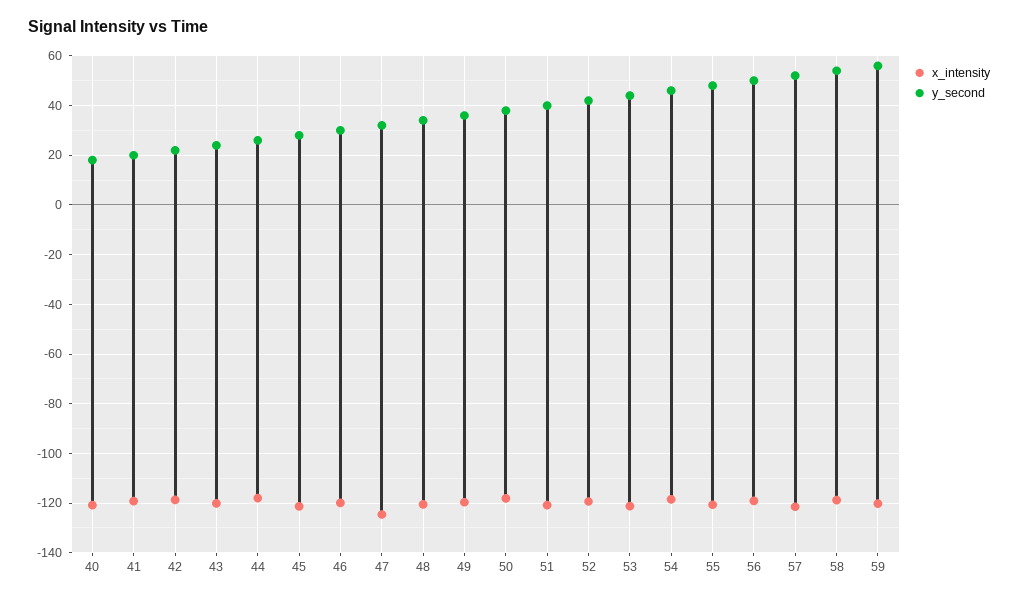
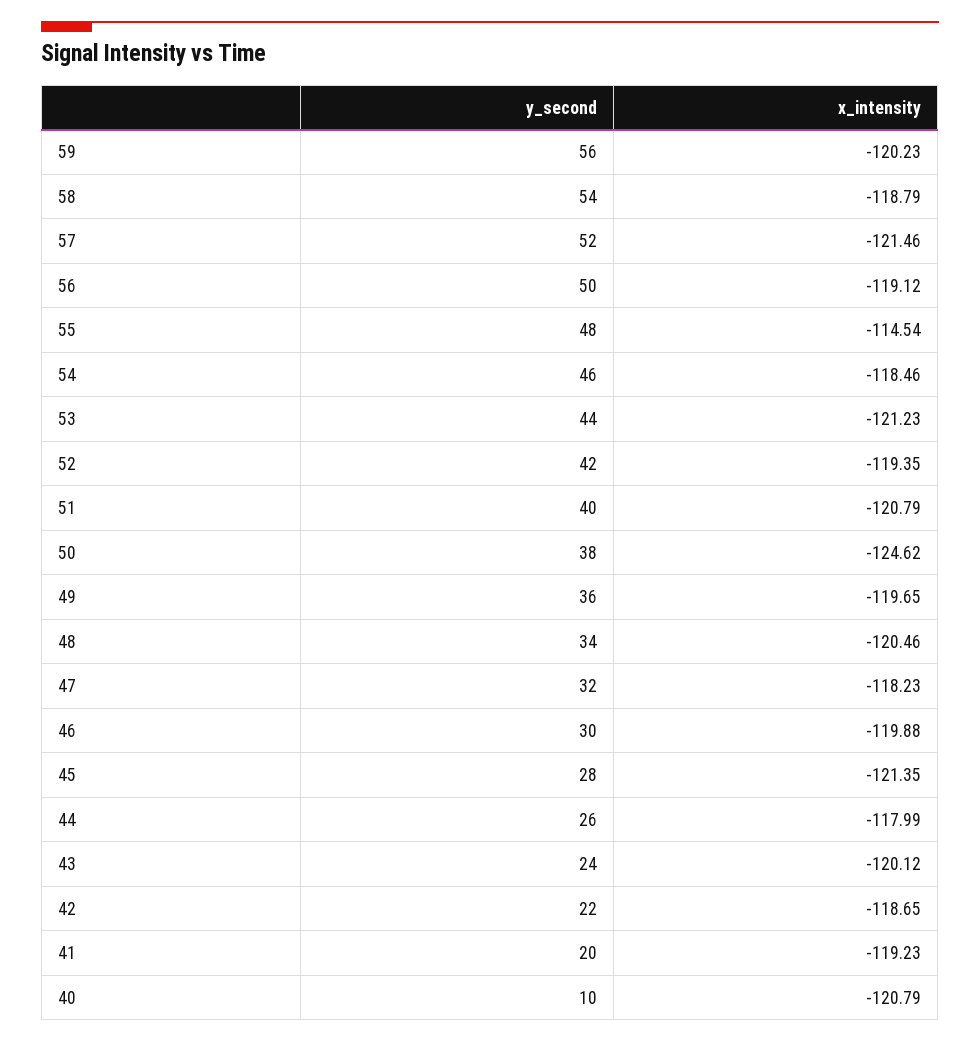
  {
    "x_intensity": {
      "40": -120.79,
      "41": -119.23,
      "42": -118.65,
      "43": -120.12,
      "44": -117.99,
      "45": -121.35,
      "46": -119.88,
-     "47": -125,
+     "47": -118.23,
      "48": -120.46,
      "49": -119.65,
-     "50": -117.5,
+     "50": -124.62,
      "51": -120.79,
      "52": -119.35,
      "53": -121.23,
      "54": -118.46,
-     "55": -120,
+     "55": -114.54,
      "56": -119.12,
      "57": -121.46,
      "58": -118.79,
      "59": -120.23
    },
    "y_second": {
-     "40": 17.5,
+     "40": 10,
      "41": 20,
      "42": 22,
      "43": 24,
      "44": 26,
      "45": 28,
      "46": 30,
      "47": 32,
      "48": 34,
      "49": 36,
      "50": 38,
      "51": 40,
      "52": 42,
      "53": 44,
      "54": 46,
      "55": 48,
      "56": 50,
      "57": 52,
      "58": 54,
      "59": 56
    }
  }

